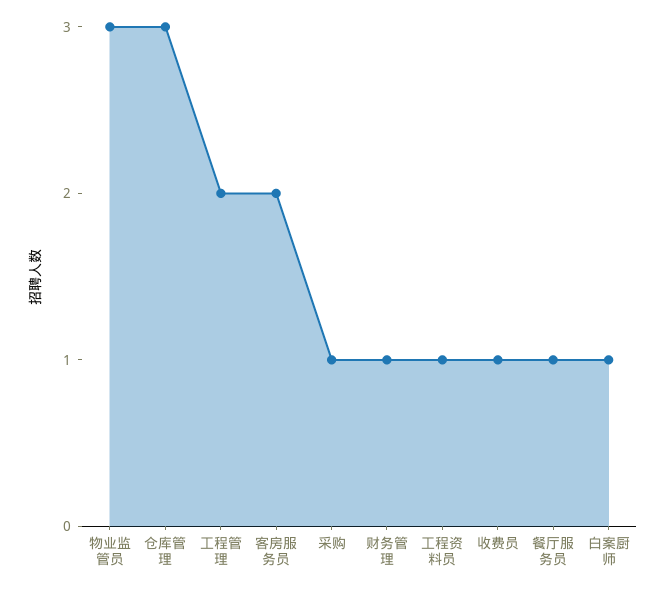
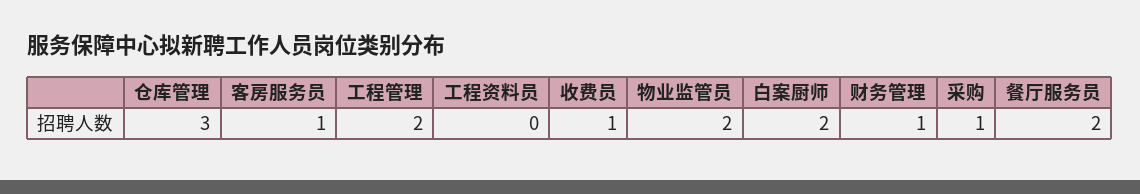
  {
-   "物业监管员": 3,
+   "物业监管员": 2,
    "仓库管理": 3,
    "工程管理": 2,
-   "客房服务员": 2,
+   "客房服务员": 1,
    "采购": 1,
    "财务管理": 1,
-   "工程资料员": 1,
+   "工程资料员": 0,
    "收费员": 1,
-   "餐厅服务员": 1,
+   "餐厅服务员": 2,
-   "白案厨师": 1
+   "白案厨师": 2
  }

